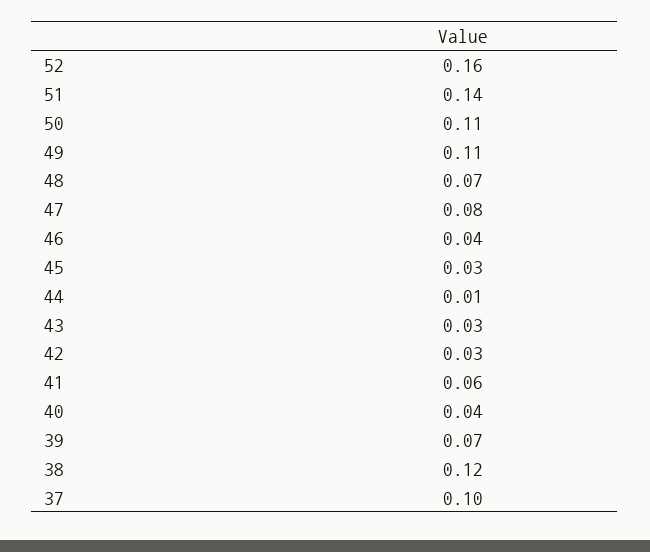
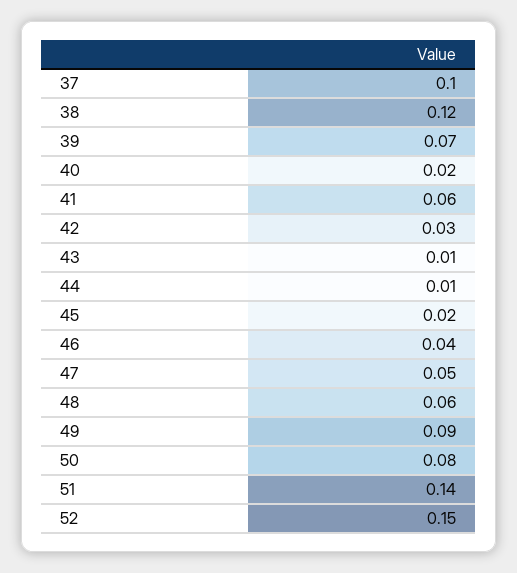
  {
-   "52": 0.16,
+   "52": 0.15,
    "51": 0.14,
-   "50": 0.11,
+   "50": 0.08,
-   "49": 0.11,
+   "49": 0.09,
-   "48": 0.07,
+   "48": 0.06,
-   "47": 0.08,
+   "47": 0.05,
    "46": 0.04,
-   "45": 0.03,
+   "45": 0.02,
    "44": 0.01,
-   "43": 0.03,
+   "43": 0.01,
    "42": 0.03,
    "41": 0.06,
-   "40": 0.04,
+   "40": 0.02,
    "39": 0.07,
    "38": 0.12,
    "37": 0.1
  }

